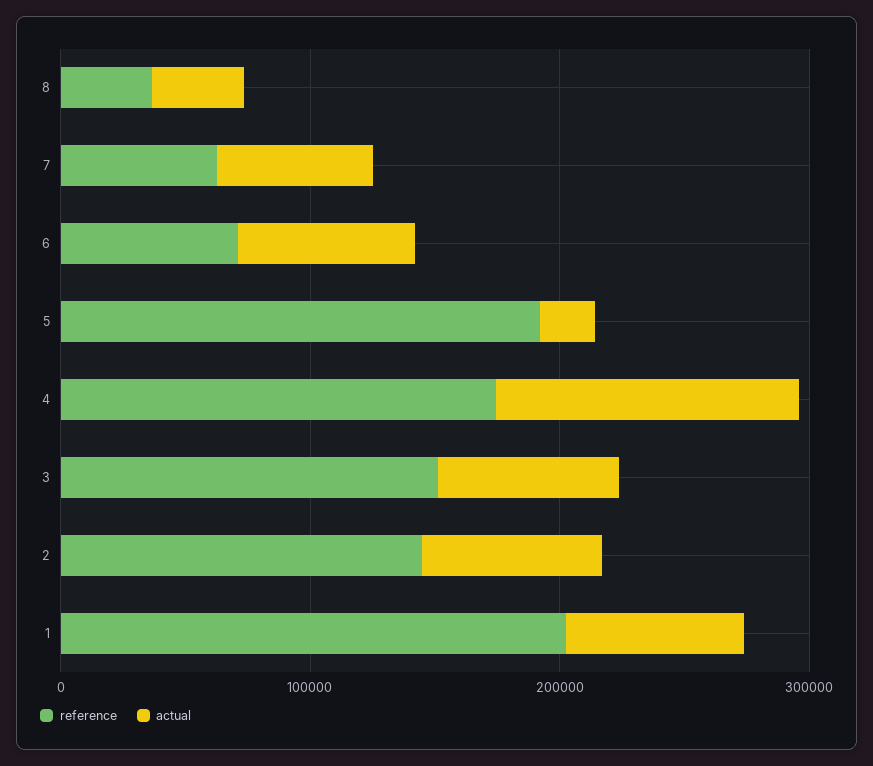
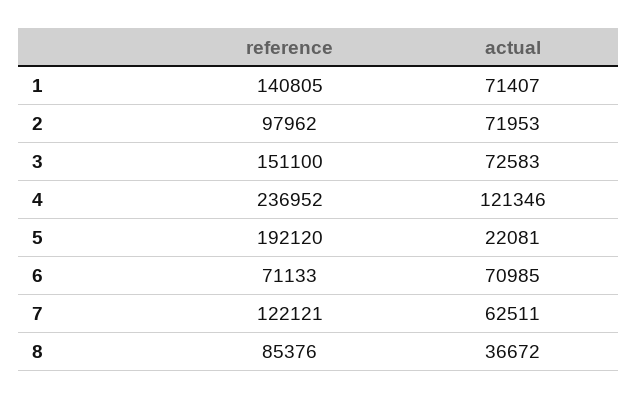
  {
    "reference": {
-     "8": 40000,
+     "8": 85376,
-     "7": 60000,
+     "7": 122121,
      "6": 71133,
      "5": 192120,
-     "4": 180000,
+     "4": 236952,
      "3": 151100,
-     "2": 140000,
+     "2": 97962,
-     "1": 200000
+     "1": 140805
    },
    "actual": {
      "8": 36672,
      "7": 62511,
      "6": 70985,
      "5": 22081,
      "4": 121346,
      "3": 72583,
      "2": 71953,
      "1": 71407
    }
  }

